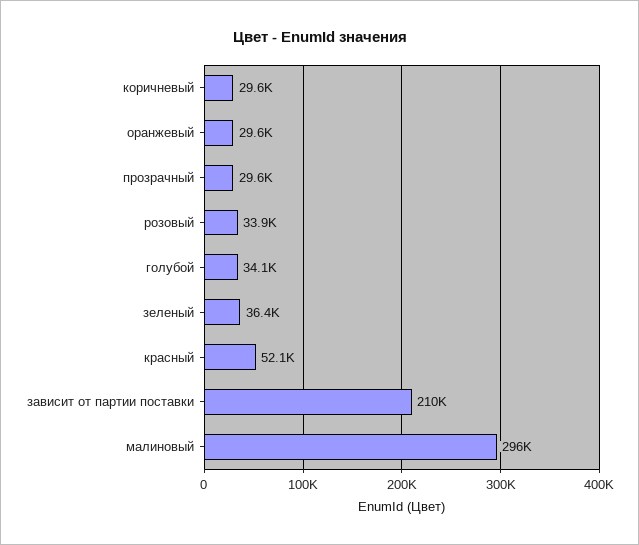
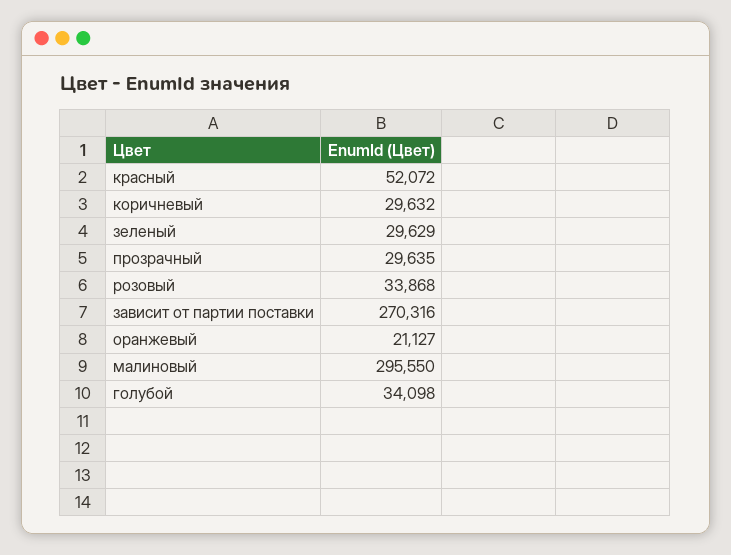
  {
    "коричневый": 29632,
-   "оранжевый": 29600,
+   "оранжевый": 21127,
    "прозрачный": 29635,
    "розовый": 33868,
    "голубой": 34098,
-   "зеленый": 36400,
+   "зеленый": 29629,
    "красный": 52072,
-   "зависит от партии поставки": 210000,
+   "зависит от партии поставки": 270316,
    "малиновый": 295550
  }

